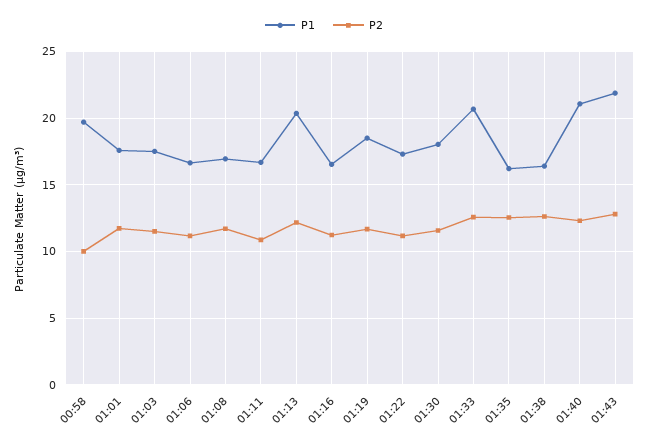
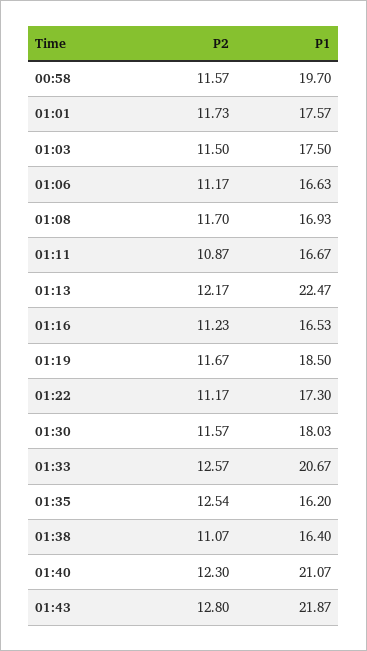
  {
    "P1": {
      "00:58": 19.7,
      "01:01": 17.57,
      "01:03": 17.5,
      "01:06": 16.63,
      "01:08": 16.93,
      "01:11": 16.67,
-     "01:13": 20.5,
+     "01:13": 22.47,
      "01:16": 16.53,
      "01:19": 18.5,
      "01:22": 17.3,
      "01:30": 18.03,
      "01:33": 20.67,
      "01:35": 16.2,
      "01:38": 16.4,
      "01:40": 21.07,
      "01:43": 21.87
    },
    "P2": {
-     "00:58": 10,
+     "00:58": 11.57,
      "01:01": 11.73,
      "01:03": 11.5,
      "01:06": 11.17,
      "01:08": 11.7,
      "01:11": 10.87,
      "01:13": 12.17,
      "01:16": 11.23,
      "01:19": 11.67,
      "01:22": 11.17,
      "01:30": 11.57,
      "01:33": 12.57,
      "01:35": 12.54,
-     "01:38": 12.5,
+     "01:38": 11.07,
      "01:40": 12.3,
      "01:43": 12.8
    }
  }

